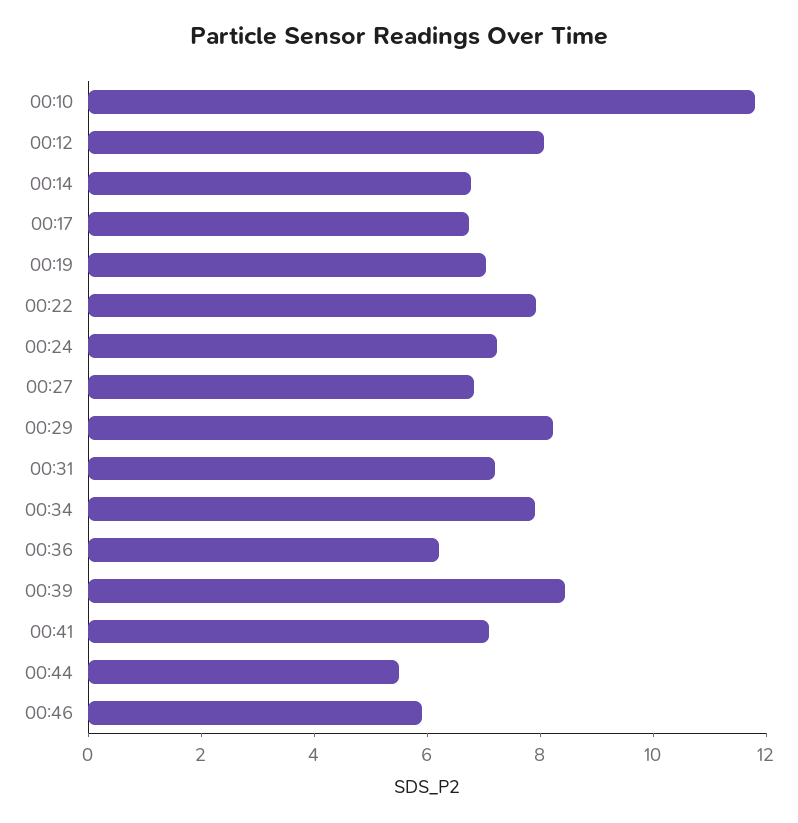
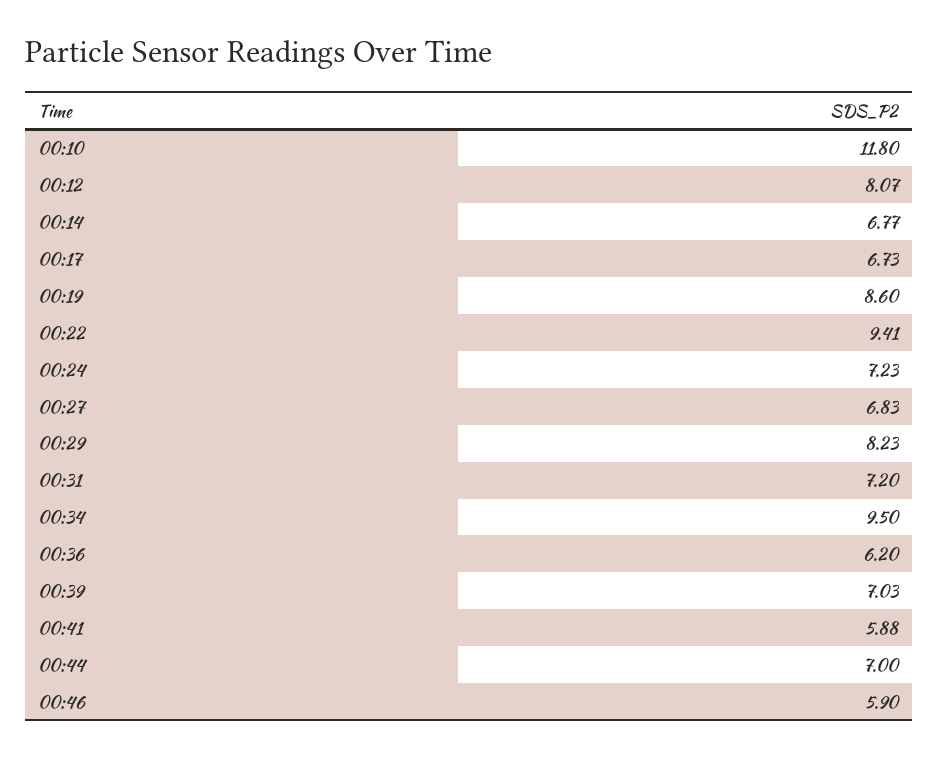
  {
    "00:10": 11.8,
    "00:12": 8.07,
    "00:14": 6.77,
    "00:17": 6.73,
-   "00:19": 7,
+   "00:19": 8.6,
-   "00:22": 8,
+   "00:22": 9.41,
    "00:24": 7.23,
    "00:27": 6.83,
    "00:29": 8.23,
    "00:31": 7.2,
-   "00:34": 8,
+   "00:34": 9.5,
    "00:36": 6.2,
-   "00:39": 8.5,
+   "00:39": 7.03,
-   "00:41": 7,
+   "00:41": 5.88,
-   "00:44": 5.5,
+   "00:44": 7,
    "00:46": 5.9
  }

